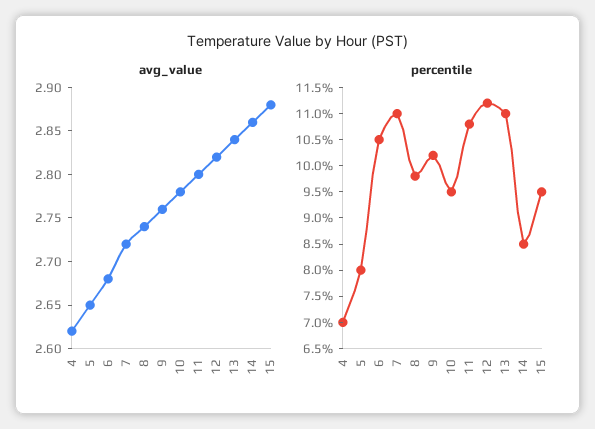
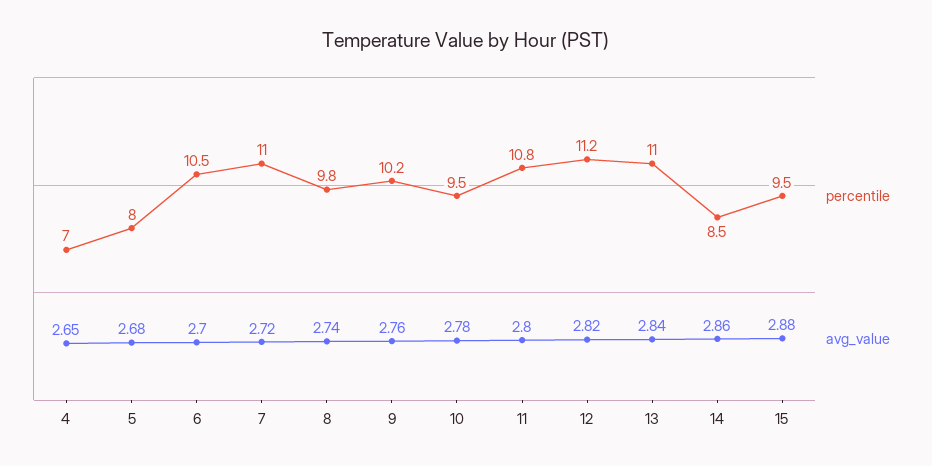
  {
    "avg_value": {
-     "4": 2.62,
+     "4": 2.65,
-     "5": 2.65,
+     "5": 2.68,
-     "6": 2.68,
+     "6": 2.7,
      "7": 2.72,
      "8": 2.74,
      "9": 2.76,
      "10": 2.78,
      "11": 2.8,
      "12": 2.82,
      "13": 2.84,
      "14": 2.86,
      "15": 2.88
    },
    "percentile": {
      "4": 7,
      "5": 8,
      "6": 10.5,
      "7": 11,
      "8": 9.8,
      "9": 10.2,
      "10": 9.5,
      "11": 10.8,
      "12": 11.2,
      "13": 11,
      "14": 8.5,
      "15": 9.5
    }
  }

